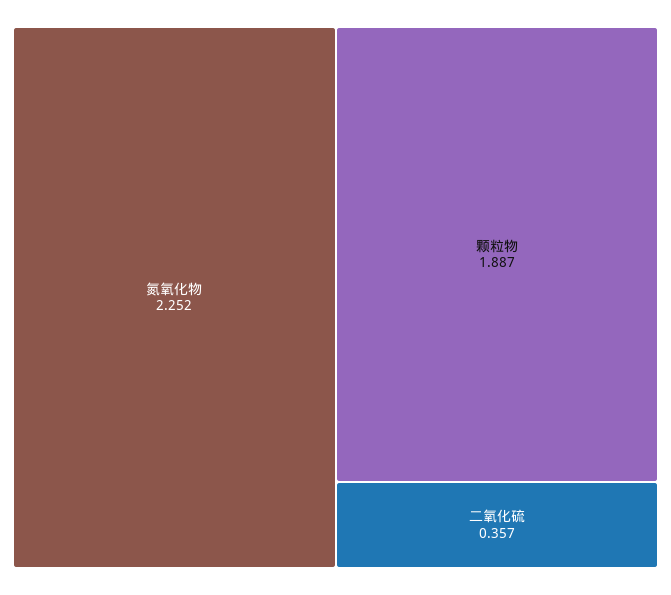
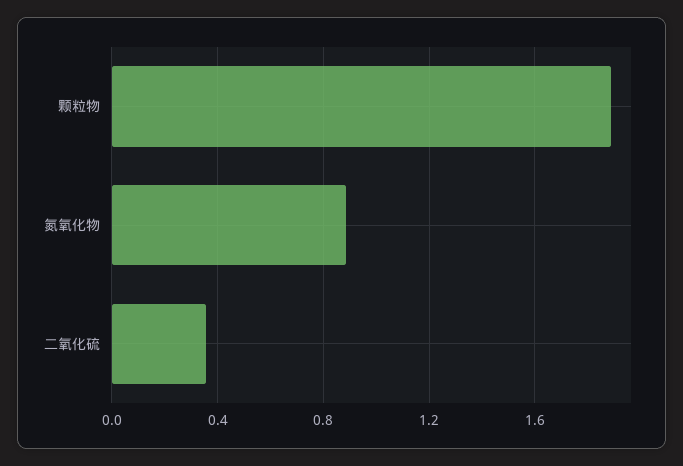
  {
-   "氮氧化物": 2.252,
+   "氮氧化物": 0.9,
    "颗粒物": 1.887,
    "二氧化硫": 0.357
  }

